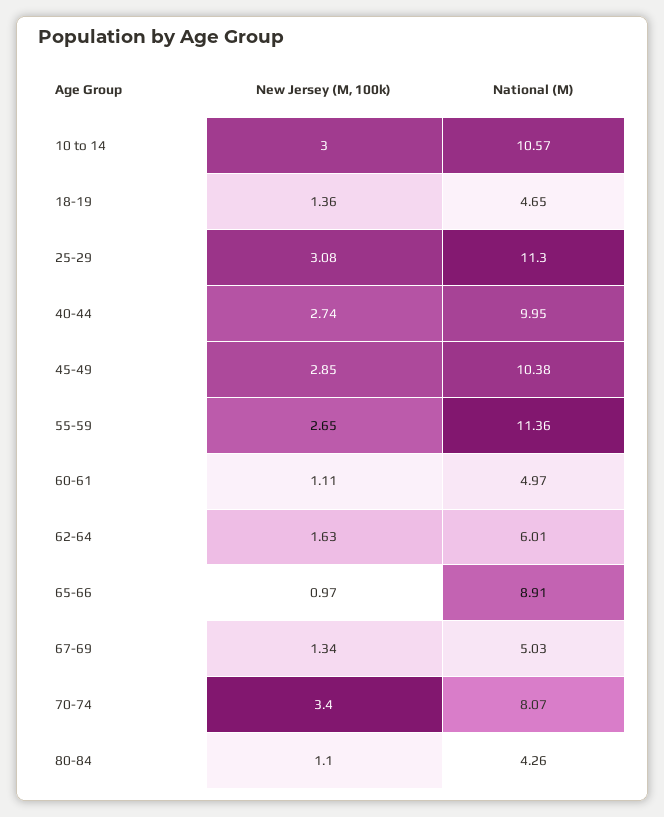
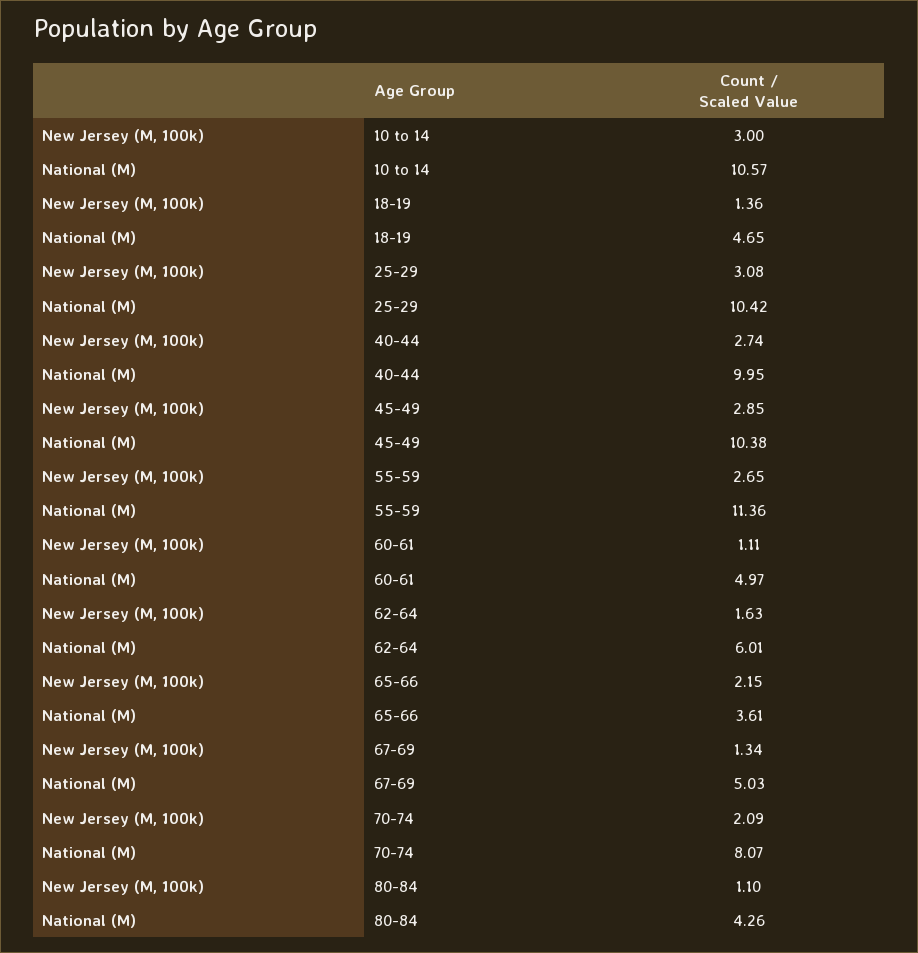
  {
    "New Jersey (M, 100k)": {
      "10 to 14": 3,
      "18-19": 1.36,
      "25-29": 3.08,
      "40-44": 2.74,
      "45-49": 2.85,
      "55-59": 2.65,
      "60-61": 1.11,
      "62-64": 1.63,
-     "65-66": 0.97,
+     "65-66": 2.15,
      "67-69": 1.34,
-     "70-74": 3.4,
+     "70-74": 2.09,
      "80-84": 1.1
    },
    "National (M)": {
      "10 to 14": 10.57,
      "18-19": 4.65,
-     "25-29": 11.3,
+     "25-29": 10.42,
      "40-44": 9.95,
      "45-49": 10.38,
      "55-59": 11.36,
      "60-61": 4.97,
      "62-64": 6.01,
-     "65-66": 8.91,
+     "65-66": 3.61,
      "67-69": 5.03,
      "70-74": 8.07,
      "80-84": 4.26
    }
  }

